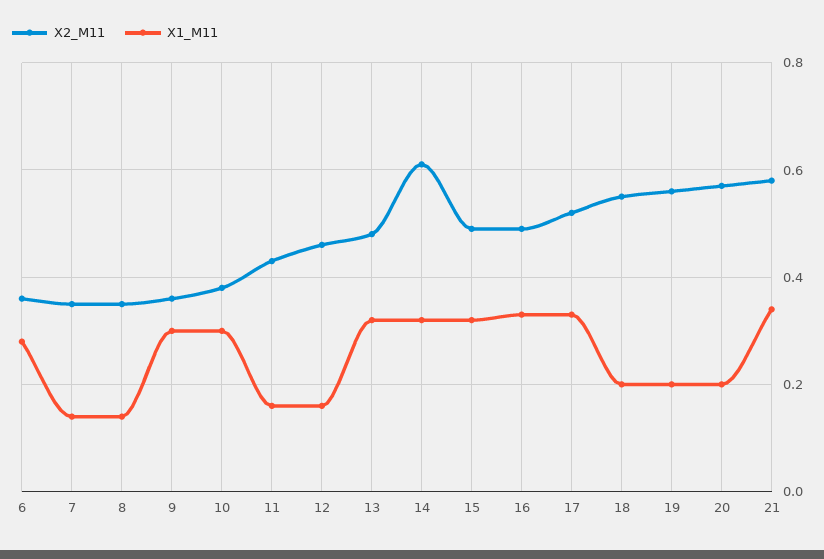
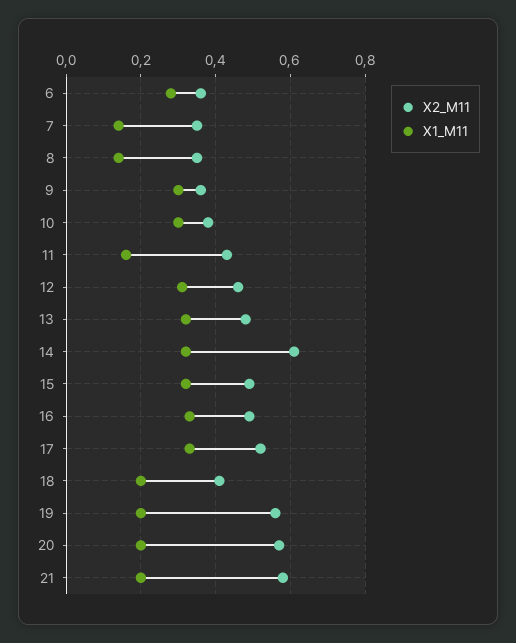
  {
    "X2_M11": {
      "6": 0.35,
      "7": 0.35,
      "8": 0.35,
      "9": 0.35,
      "10": 0.4,
      "11": 0.45,
      "12": 0.45,
      "13": 0.5,
      "14": 0.6,
      "15": 0.5,
      "16": 0.5,
      "17": 0.5,
-     "18": 0.55,
+     "18": 0.4,
      "19": 0.55,
      "20": 0.55,
      "21": 0.6
    },
    "X1_M11": {
      "6": 0.3,
      "7": 0.15,
      "8": 0.15,
      "9": 0.3,
      "10": 0.3,
      "11": 0.15,
-     "12": 0.15,
+     "12": 0.3,
      "13": 0.3,
      "14": 0.3,
      "15": 0.3,
      "16": 0.35,
      "17": 0.35,
      "18": 0.2,
      "19": 0.2,
      "20": 0.2,
-     "21": 0.35
+     "21": 0.2
    }
  }

